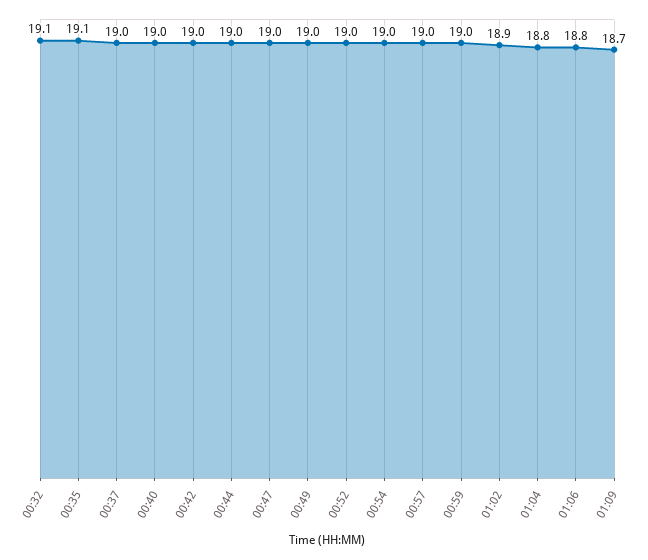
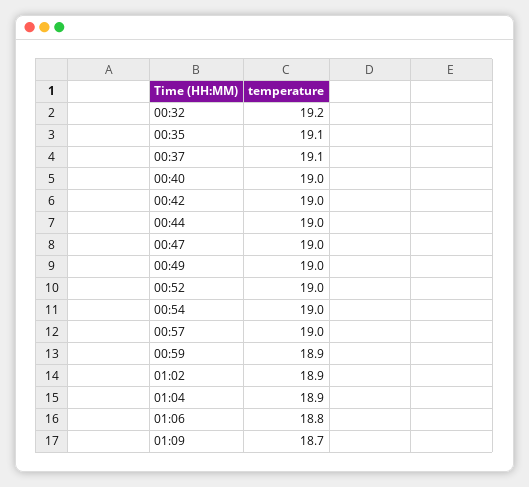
  {
-   "00:32": 19.1,
+   "00:32": 19.2,
    "00:35": 19.1,
-   "00:37": 19,
+   "00:37": 19.1,
    "00:40": 19,
    "00:42": 19,
    "00:44": 19,
    "00:47": 19,
    "00:49": 19,
    "00:52": 19,
    "00:54": 19,
    "00:57": 19,
-   "00:59": 19,
+   "00:59": 18.9,
    "01:02": 18.9,
-   "01:04": 18.8,
+   "01:04": 18.9,
    "01:06": 18.8,
    "01:09": 18.7
  }

